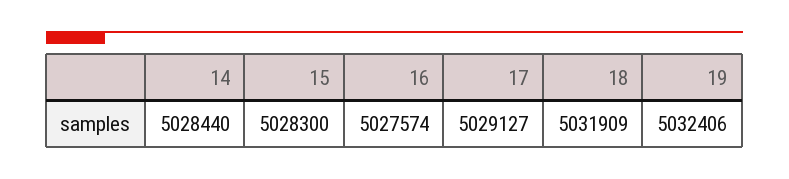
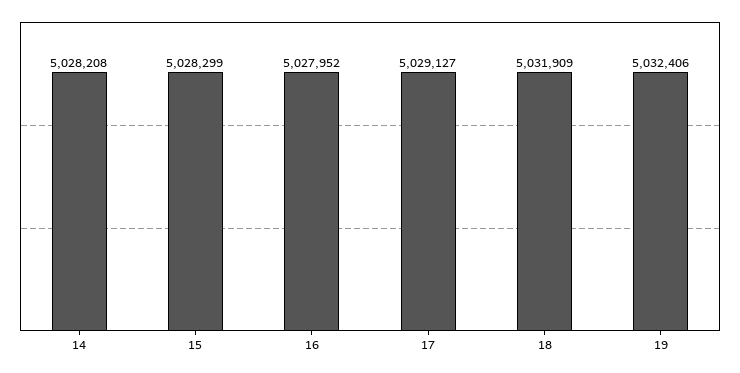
  {
-   "14": 5028440,
+   "14": 5028208,
-   "15": 5028300,
+   "15": 5028299,
-   "16": 5027574,
+   "16": 5027952,
    "17": 5029127,
    "18": 5031909,
    "19": 5032406
  }

